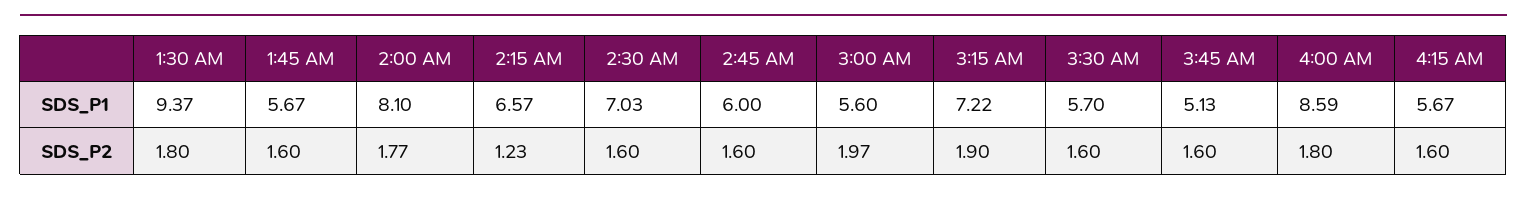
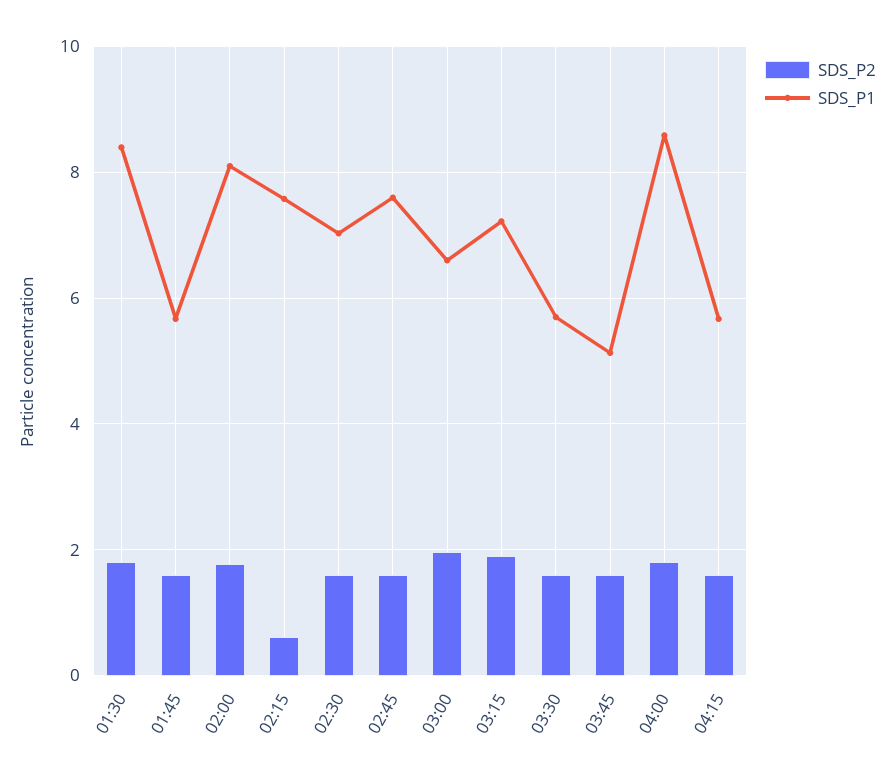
  {
    "SDS_P1": {
-     "1:30 AM": 9.37,
+     "1:30 AM": 8.4,
      "1:45 AM": 5.67,
      "2:00 AM": 8.1,
-     "2:15 AM": 6.57,
+     "2:15 AM": 7.6,
      "2:30 AM": 7.03,
-     "2:45 AM": 6,
+     "2:45 AM": 7.6,
-     "3:00 AM": 5.6,
+     "3:00 AM": 6.6,
      "3:15 AM": 7.22,
      "3:30 AM": 5.7,
      "3:45 AM": 5.13,
      "4:00 AM": 8.59,
      "4:15 AM": 5.67
    },
    "SDS_P2": {
      "1:30 AM": 1.8,
      "1:45 AM": 1.6,
      "2:00 AM": 1.77,
-     "2:15 AM": 1.23,
+     "2:15 AM": 0.6,
      "2:30 AM": 1.6,
      "2:45 AM": 1.6,
      "3:00 AM": 1.97,
      "3:15 AM": 1.9,
      "3:30 AM": 1.6,
      "3:45 AM": 1.6,
      "4:00 AM": 1.8,
      "4:15 AM": 1.6
    }
  }

